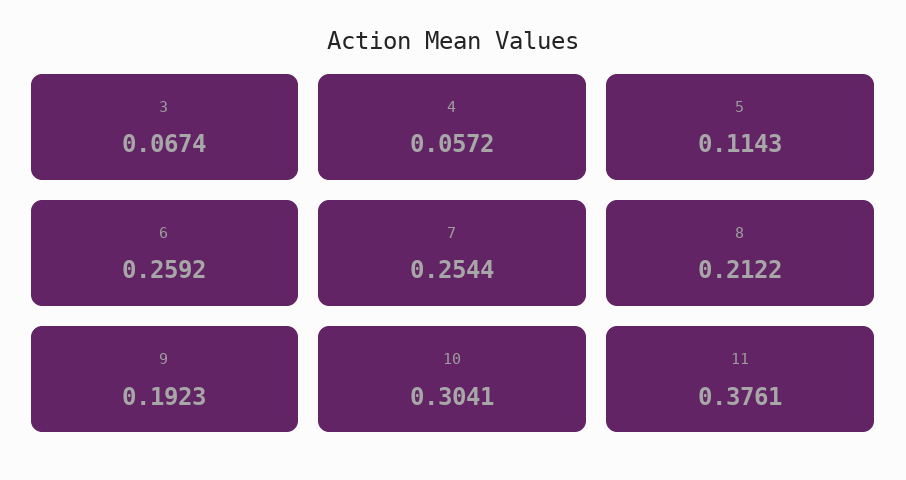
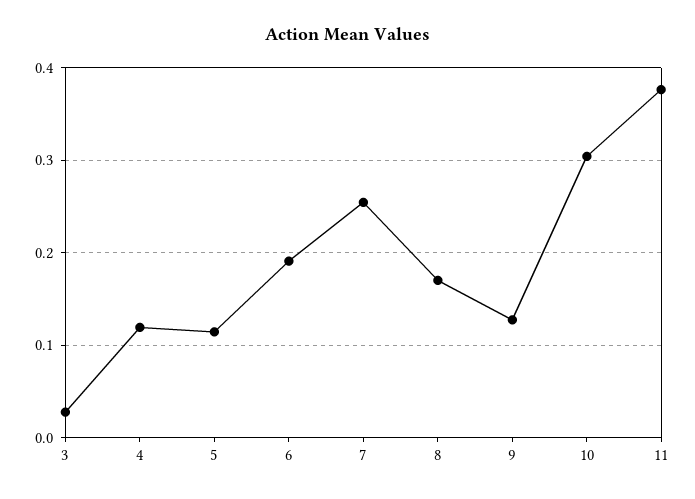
  {
-   "3": 0.0674,
+   "3": 0.03,
-   "4": 0.0572,
+   "4": 0.12,
    "5": 0.1143,
-   "6": 0.2592,
+   "6": 0.19,
    "7": 0.2544,
-   "8": 0.2122,
+   "8": 0.17,
-   "9": 0.1923,
+   "9": 0.13,
    "10": 0.3041,
    "11": 0.3761
  }

